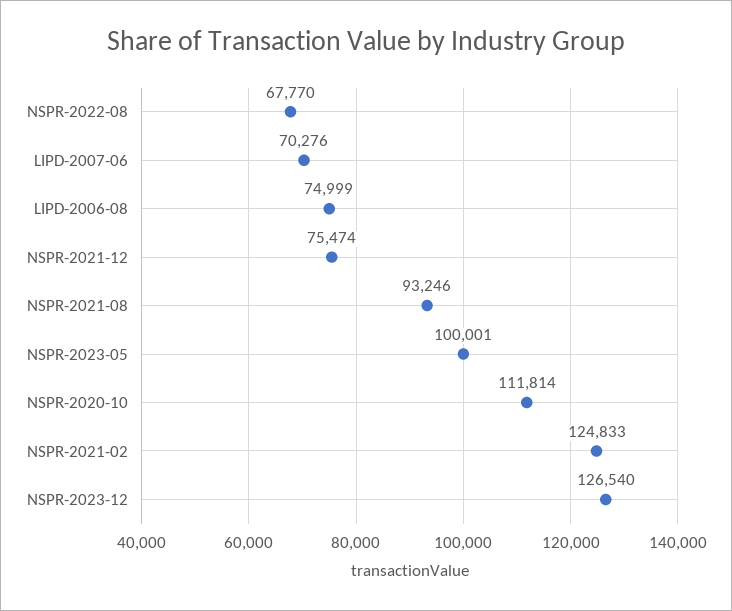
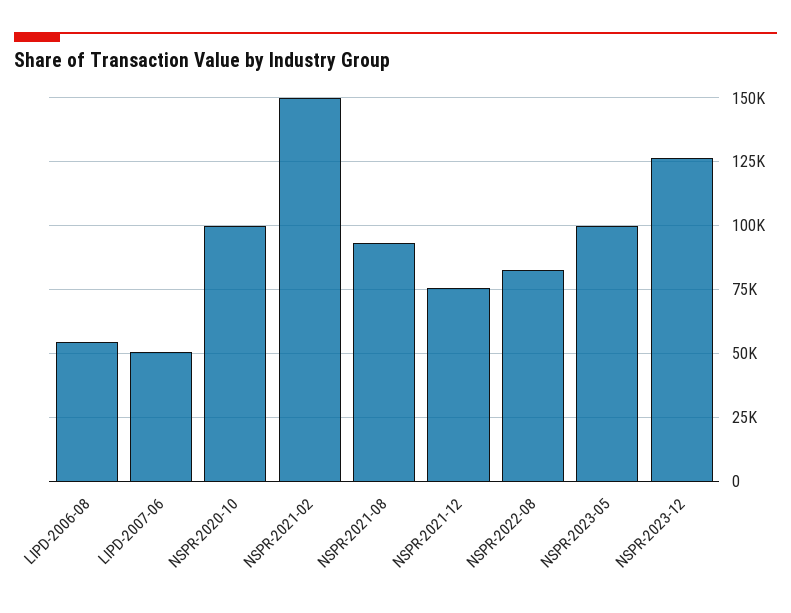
  {
-   "NSPR-2022-08": 67770,
+   "NSPR-2022-08": 82500,
-   "LIPD-2007-06": 70276,
+   "LIPD-2007-06": 50000,
-   "LIPD-2006-08": 74999,
+   "LIPD-2006-08": 55000,
    "NSPR-2021-12": 75474,
    "NSPR-2021-08": 93246,
    "NSPR-2023-05": 100001,
-   "NSPR-2020-10": 111814,
+   "NSPR-2020-10": 100000,
-   "NSPR-2021-02": 124833,
+   "NSPR-2021-02": 150000,
    "NSPR-2023-12": 126540
  }

